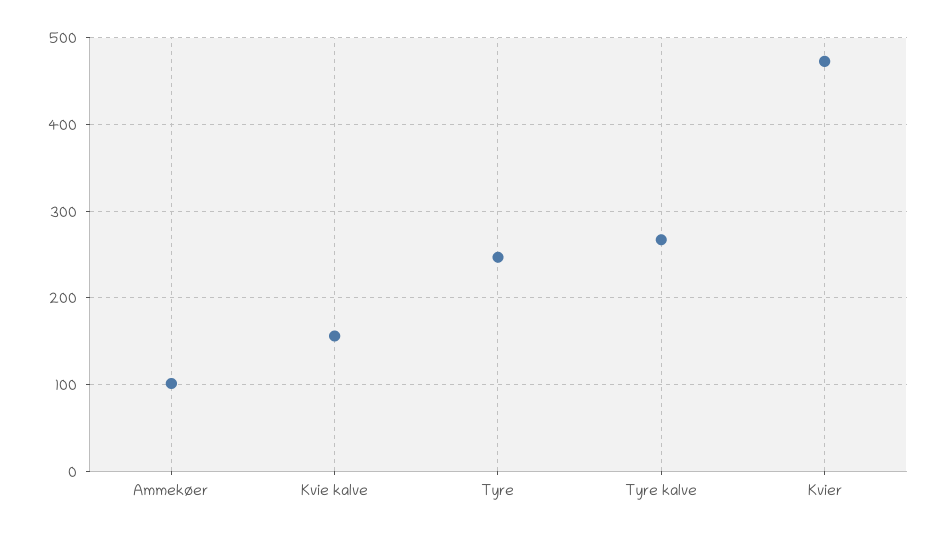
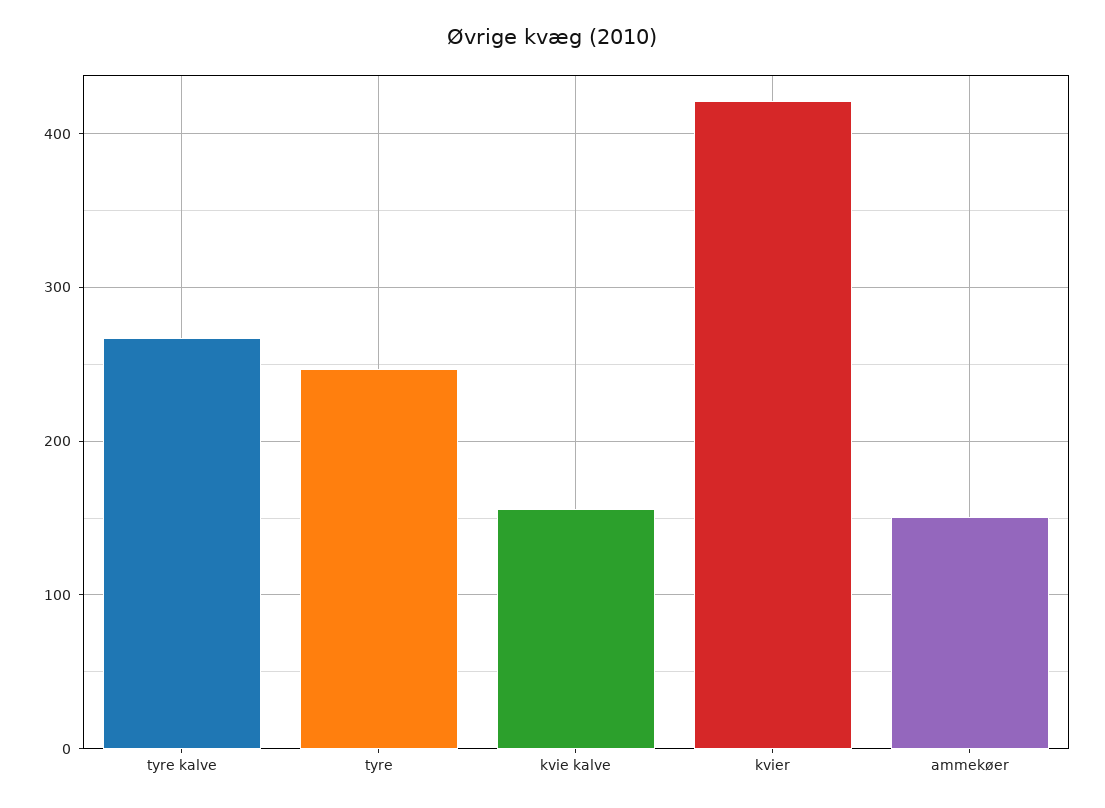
  {
-   "Ammekøer": 100,
+   "Ammekøer": 150,
    "Kvie kalve": 160,
    "Tyre": 250,
    "Tyre kalve": 270,
-   "Kvier": 470
+   "Kvier": 420
  }

